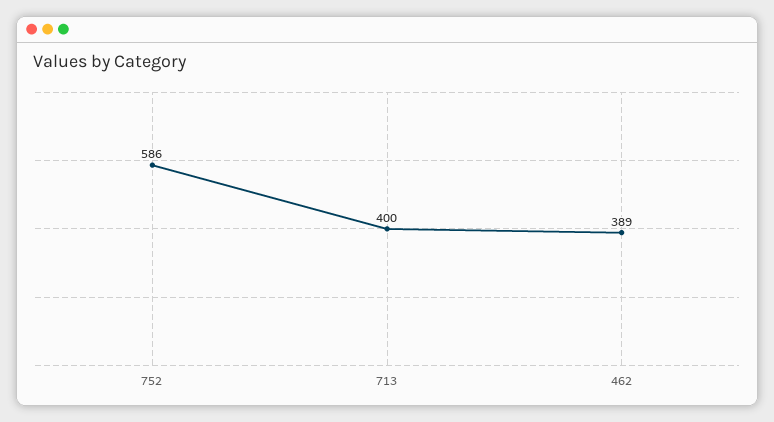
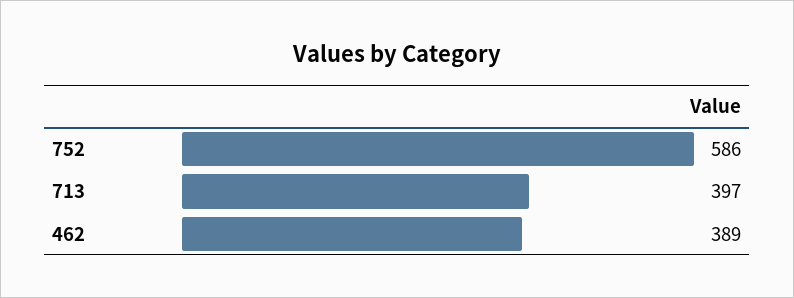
  {
    "752": 586,
-   "713": 400,
+   "713": 397,
    "462": 389
  }

